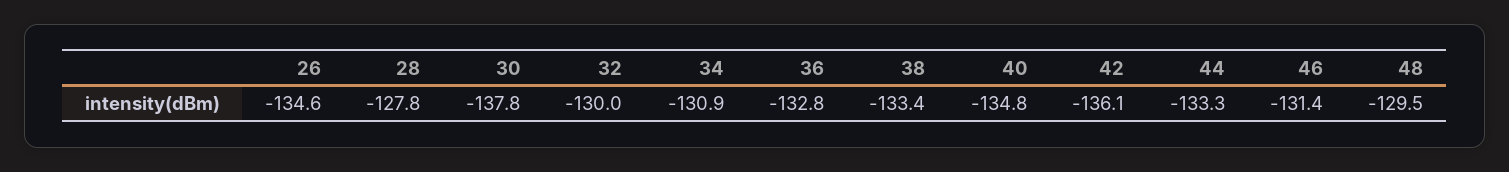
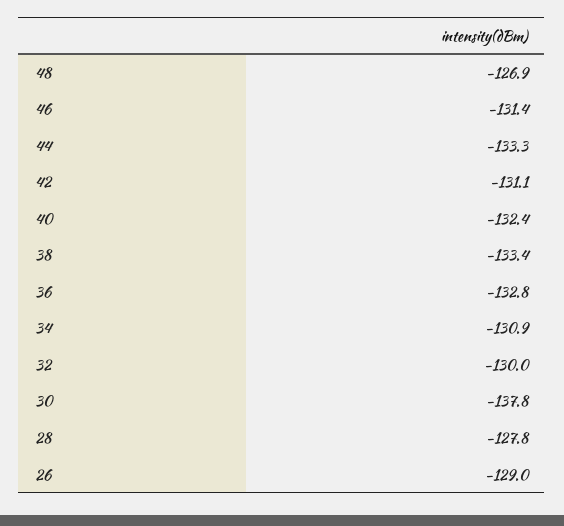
  {
-   "26": -134.6,
+   "26": -129,
    "28": -127.8,
    "30": -137.8,
    "32": -130,
    "34": -130.9,
    "36": -132.8,
    "38": -133.4,
-   "40": -134.8,
+   "40": -132.4,
-   "42": -136.1,
+   "42": -131.1,
    "44": -133.3,
    "46": -131.4,
-   "48": -129.5
+   "48": -126.9
  }

